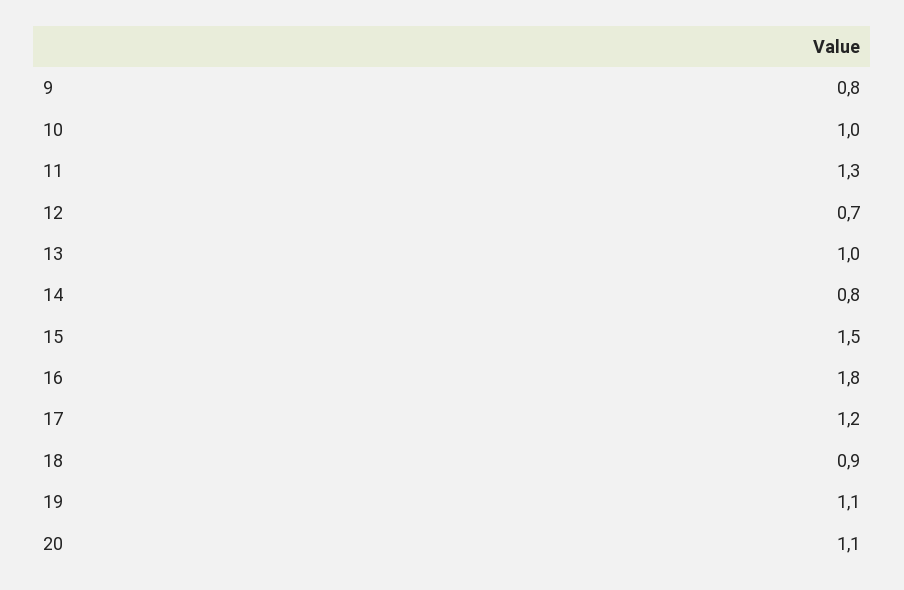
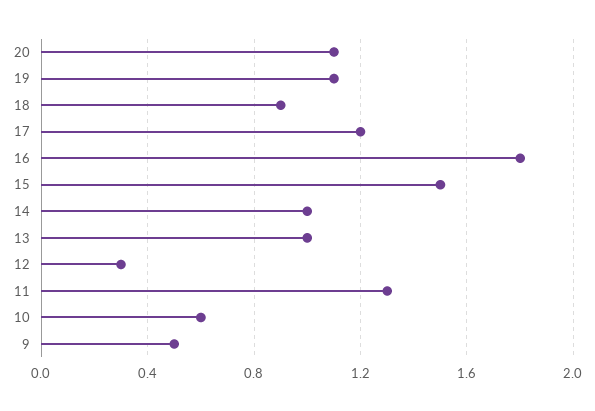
  {
-   "9": 0.8,
+   "9": 0.5,
-   "10": 1,
+   "10": 0.6,
    "11": 1.3,
-   "12": 0.7,
+   "12": 0.3,
    "13": 1,
-   "14": 0.8,
+   "14": 1,
    "15": 1.5,
    "16": 1.8,
    "17": 1.2,
    "18": 0.9,
    "19": 1.1,
    "20": 1.1
  }

